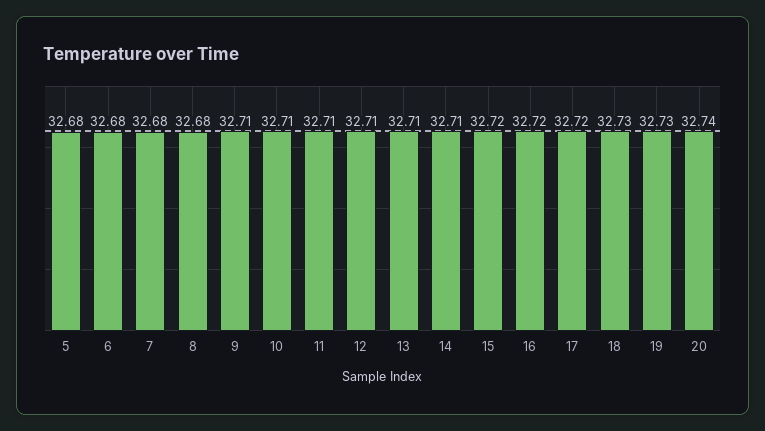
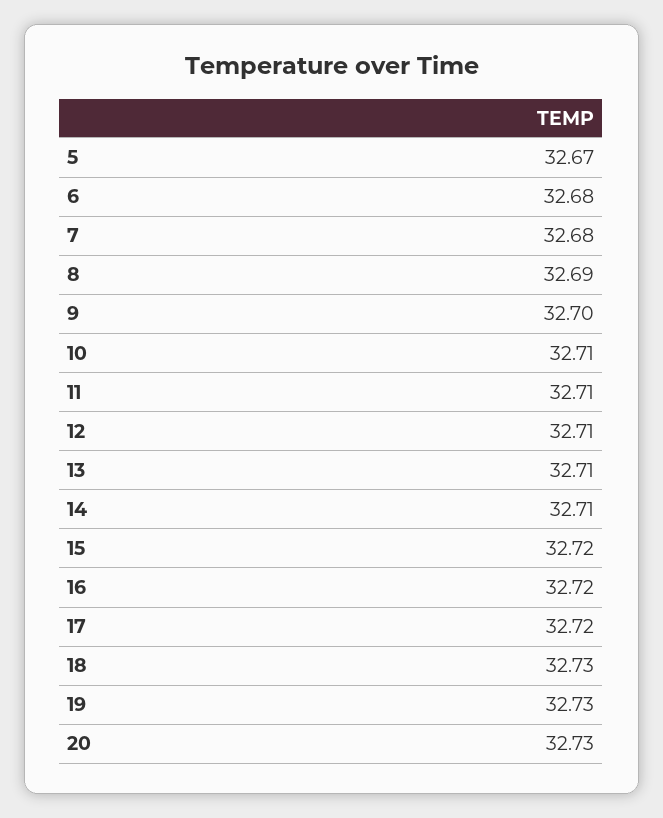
  {
-   "5": 32.68,
+   "5": 32.67,
    "6": 32.68,
    "7": 32.68,
-   "8": 32.68,
+   "8": 32.69,
-   "9": 32.71,
+   "9": 32.7,
    "10": 32.71,
    "11": 32.71,
    "12": 32.71,
    "13": 32.71,
    "14": 32.71,
    "15": 32.72,
    "16": 32.72,
    "17": 32.72,
    "18": 32.73,
    "19": 32.73,
-   "20": 32.74
+   "20": 32.73
  }

